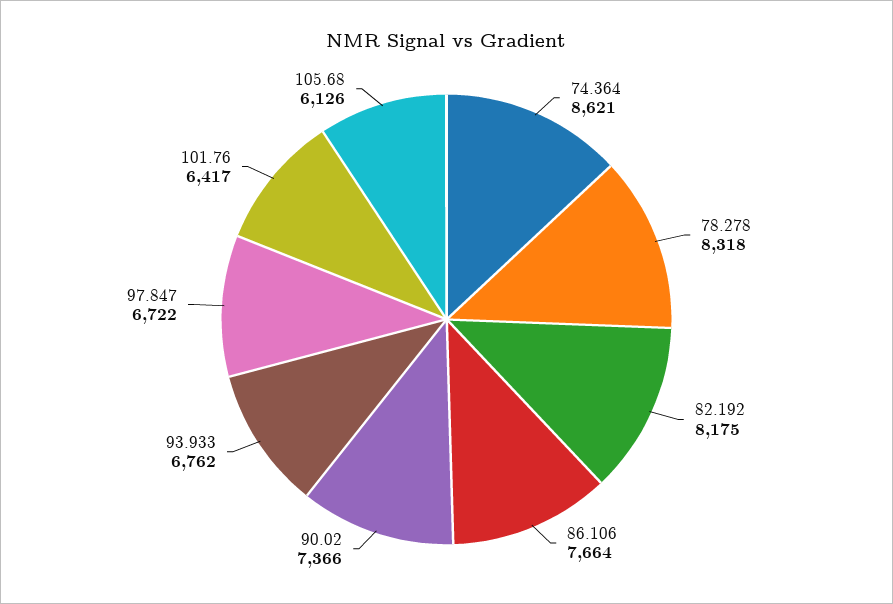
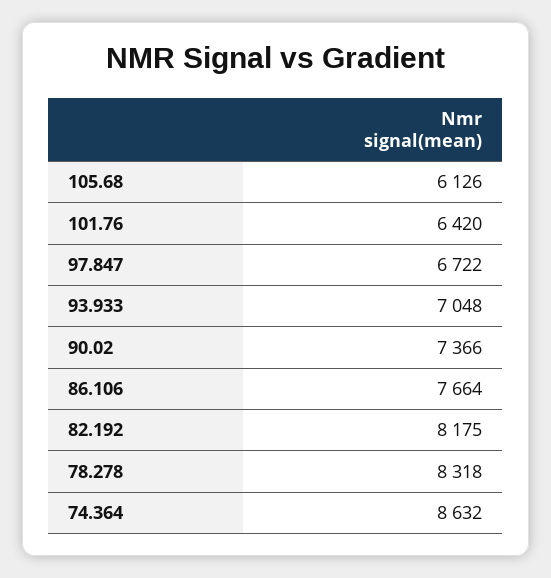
  {
-   "74.364": 8621,
+   "74.364": 8632,
    "78.278": 8318,
    "82.192": 8175,
    "86.106": 7664,
    "90.02": 7366,
-   "93.933": 6762,
+   "93.933": 7048,
    "97.847": 6722,
-   "101.76": 6417,
+   "101.76": 6420,
    "105.68": 6126
  }

